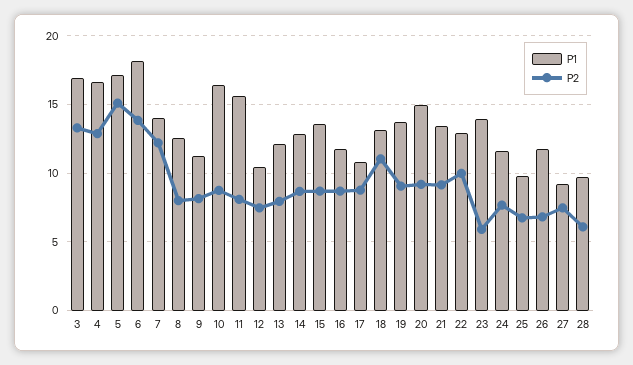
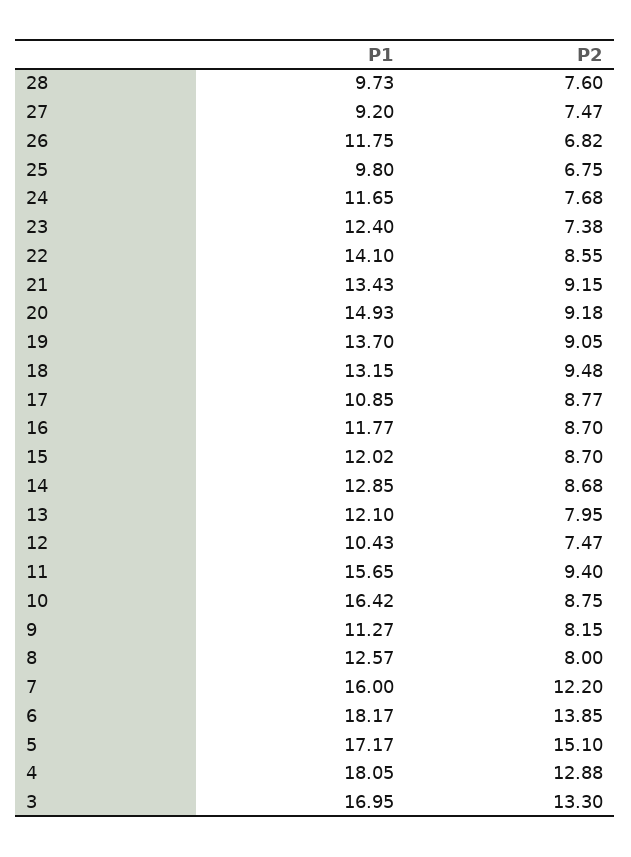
  {
    "P1": {
      "3": 16.95,
-     "4": 16.5,
+     "4": 18.05,
      "5": 17.17,
      "6": 18.17,
-     "7": 14,
+     "7": 16,
      "8": 12.57,
      "9": 11.27,
      "10": 16.42,
      "11": 15.65,
      "12": 10.43,
      "13": 12.1,
      "14": 12.85,
-     "15": 13.5,
+     "15": 12.02,
      "16": 11.77,
      "17": 10.85,
      "18": 13.15,
      "19": 13.7,
      "20": 14.93,
      "21": 13.43,
-     "22": 13,
+     "22": 14.1,
-     "23": 14,
+     "23": 12.4,
      "24": 11.65,
      "25": 9.8,
      "26": 11.75,
      "27": 9.2,
      "28": 9.73
    },
    "P2": {
      "3": 13.3,
      "4": 12.88,
      "5": 15.1,
      "6": 13.85,
      "7": 12.2,
      "8": 8,
      "9": 8.15,
      "10": 8.75,
-     "11": 8,
+     "11": 9.4,
      "12": 7.47,
      "13": 7.95,
      "14": 8.68,
      "15": 8.7,
      "16": 8.7,
      "17": 8.77,
-     "18": 11,
+     "18": 9.48,
      "19": 9.05,
      "20": 9.18,
      "21": 9.15,
-     "22": 10,
+     "22": 8.55,
-     "23": 6,
+     "23": 7.38,
      "24": 7.68,
      "25": 6.75,
      "26": 6.82,
      "27": 7.47,
-     "28": 6
+     "28": 7.6
    }
  }

